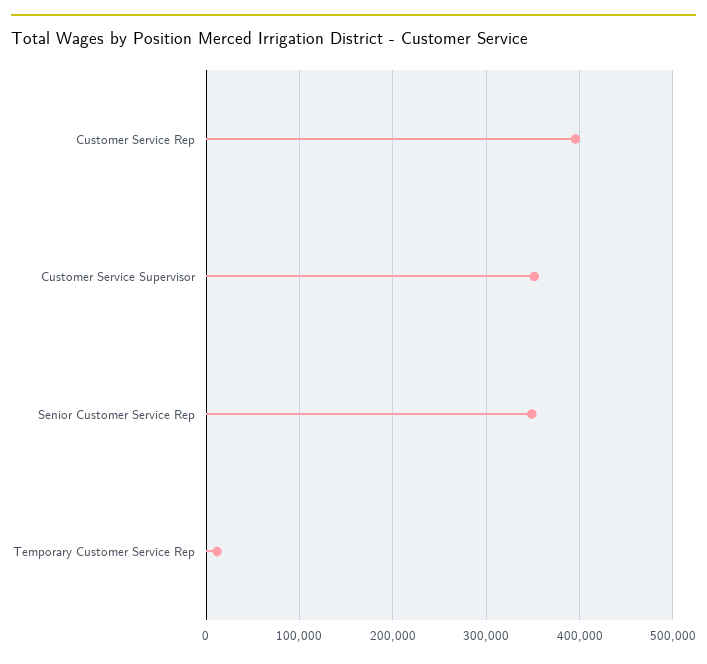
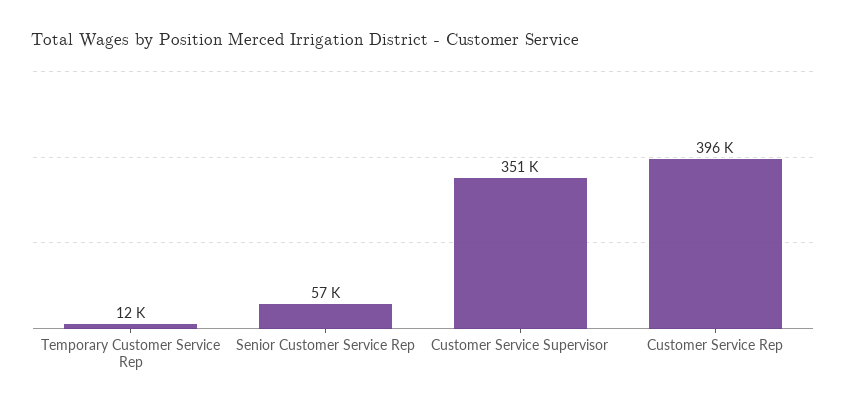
  {
    "Customer Service Rep": 396000,
    "Customer Service Supervisor": 351000,
-   "Senior Customer Service Rep": 350000,
+   "Senior Customer Service Rep": 57000,
    "Temporary Customer Service Rep": 12000
  }

